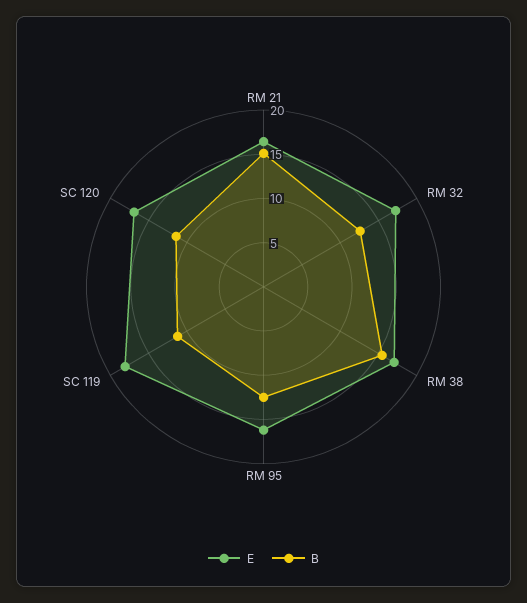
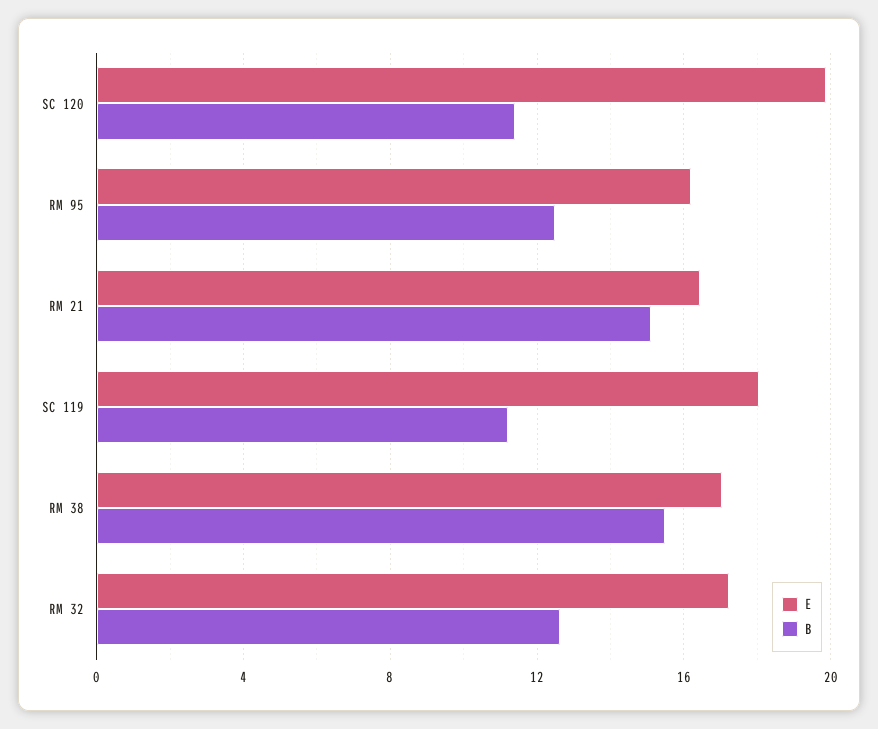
  {
    "E": {
      "RM 21": 16.5,
      "RM 32": 17,
      "RM 38": 17,
      "RM 95": 16,
      "SC 119": 18,
-     "SC 120": 17
+     "SC 120": 20
    },
    "B": {
      "RM 21": 15,
      "RM 32": 12.5,
      "RM 38": 15.5,
      "RM 95": 12.5,
      "SC 119": 11,
      "SC 120": 11.5
    }
  }

